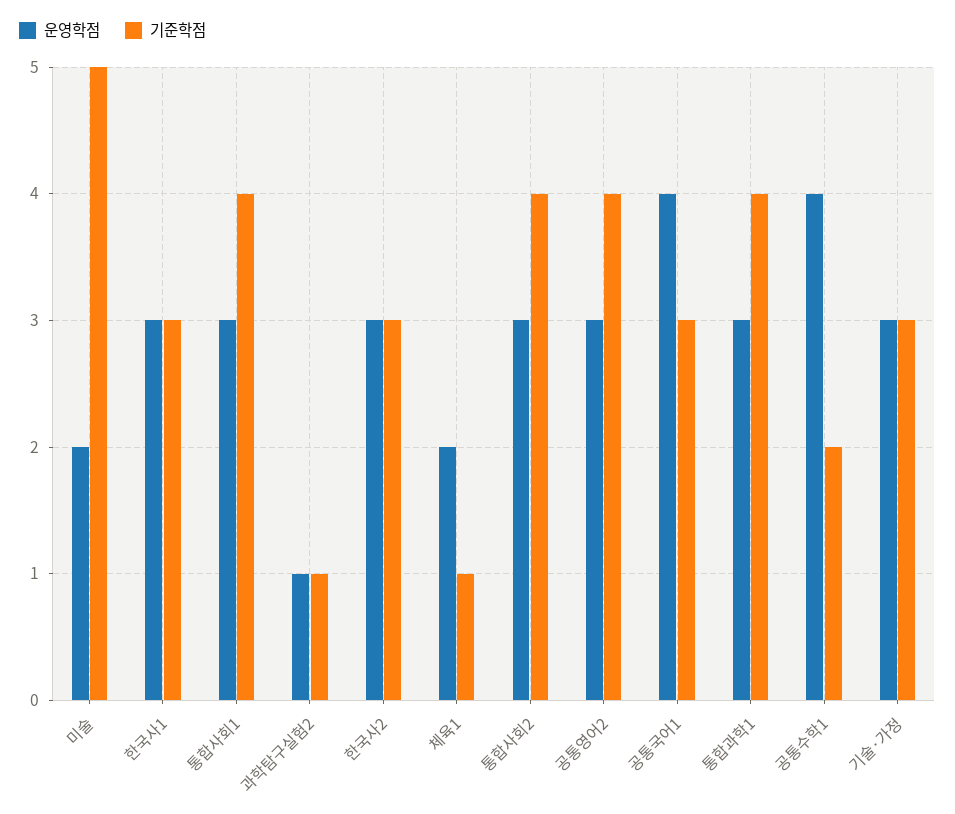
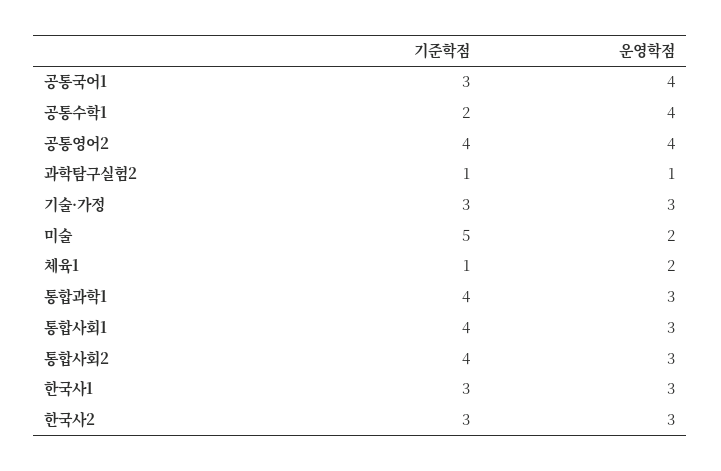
  {
    "운영학점": {
      "미술": 2,
      "한국사1": 3,
      "통합사회1": 3,
      "과학탐구실험2": 1,
      "한국사2": 3,
      "체육1": 2,
      "통합사회2": 3,
-     "공통영어2": 3,
+     "공통영어2": 4,
      "공통국어1": 4,
      "통합과학1": 3,
      "공통수학1": 4,
      "기술·가정": 3
    },
    "기준학점": {
      "미술": 5,
      "한국사1": 3,
      "통합사회1": 4,
      "과학탐구실험2": 1,
      "한국사2": 3,
      "체육1": 1,
      "통합사회2": 4,
      "공통영어2": 4,
      "공통국어1": 3,
      "통합과학1": 4,
      "공통수학1": 2,
      "기술·가정": 3
    }
  }

